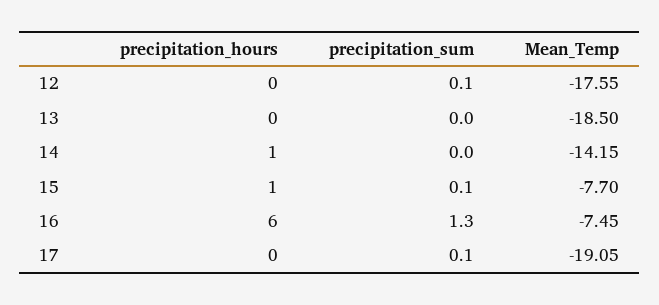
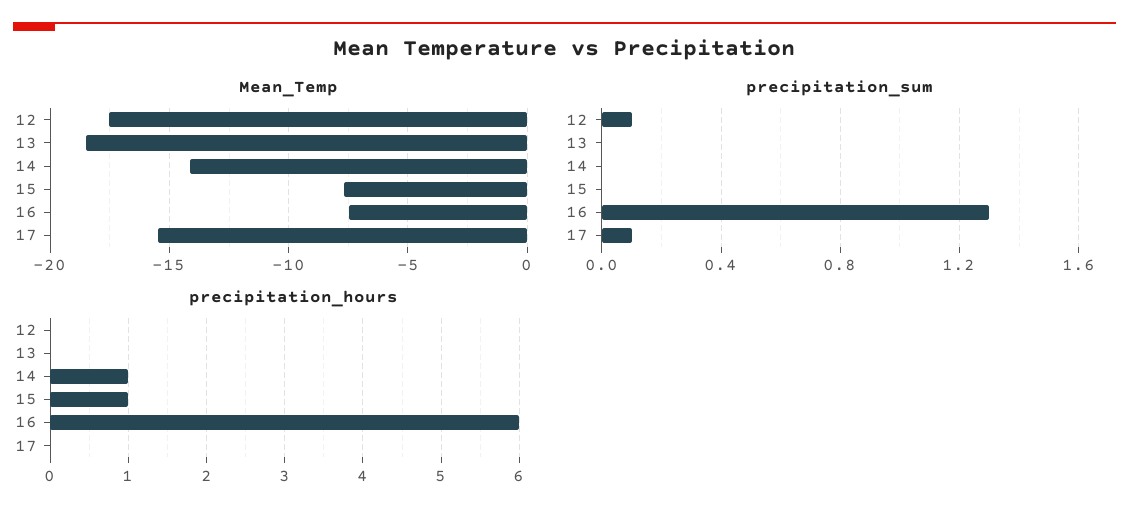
  {
    "precipitation_hours": {
      "12": 0,
      "13": 0,
      "14": 1,
      "15": 1,
      "16": 6,
      "17": 0
    },
    "precipitation_sum": {
      "12": 0.1,
      "13": 0,
      "14": 0,
-     "15": 0.1,
+     "15": 0,
      "16": 1.3,
      "17": 0.1
    },
    "Mean_Temp": {
      "12": -17.55,
      "13": -18.5,
      "14": -14.15,
      "15": -7.7,
      "16": -7.45,
-     "17": -19.05
+     "17": -15.5
    }
  }

